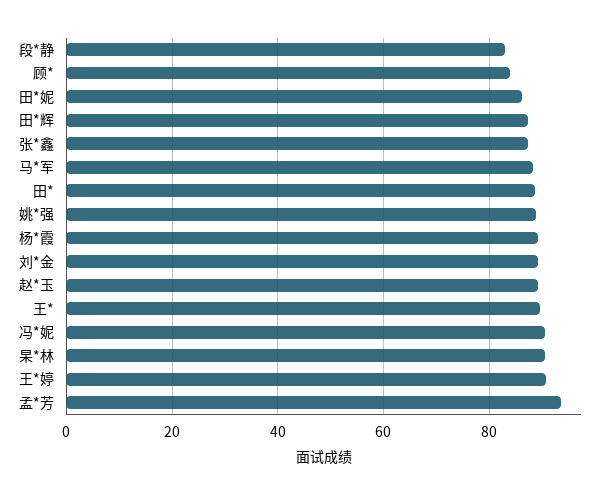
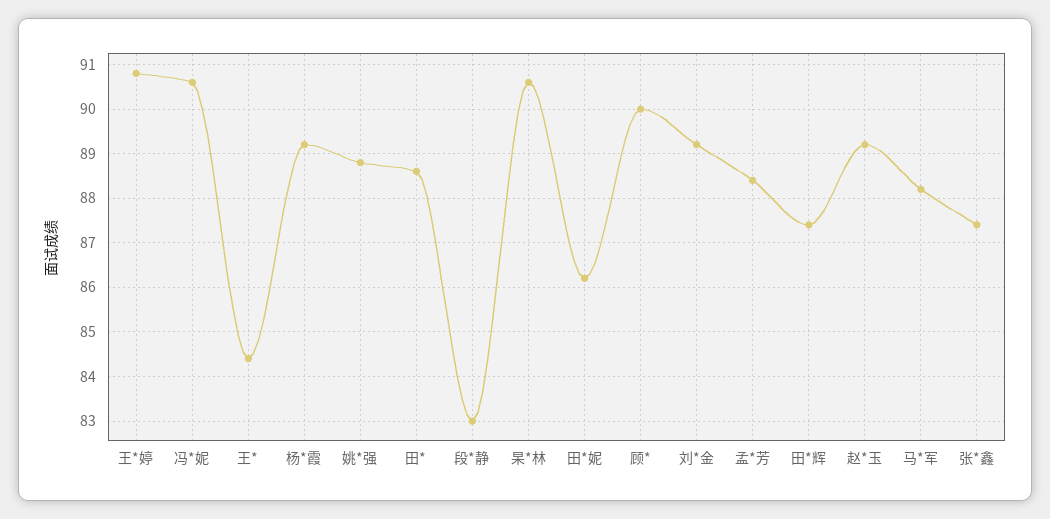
  {
    "段*静": 83,
-   "顾*": 84,
+   "顾*": 90,
    "田*妮": 86,
    "田*辉": 87.5,
    "张*鑫": 87.5,
    "马*军": 88,
    "田*": 88.5,
    "姚*强": 89,
    "杨*霞": 89,
    "刘*金": 89,
    "赵*玉": 89,
-   "王*": 90,
+   "王*": 84.5,
    "冯*妮": 90.5,
    "杲*林": 90.5,
    "王*婷": 91,
-   "孟*芳": 94
+   "孟*芳": 88.5
  }

